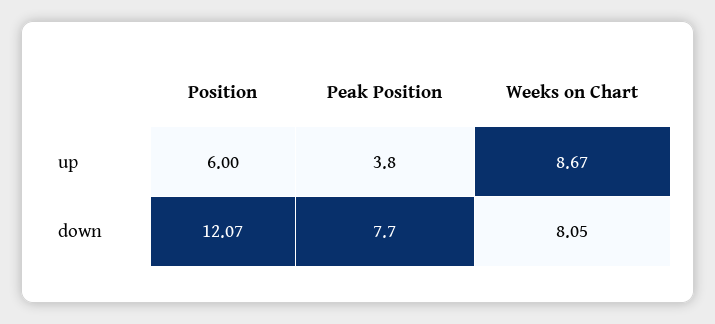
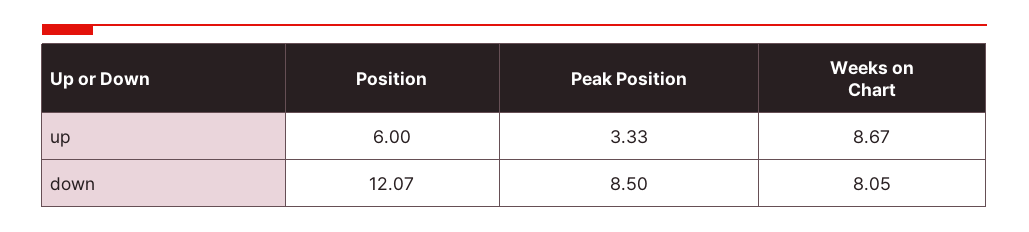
  {
    "Position": {
      "up": 6,
      "down": 12.07
    },
    "Peak Position": {
-     "up": 3.8,
+     "up": 3.33,
-     "down": 7.7
+     "down": 8.5
    },
    "Weeks on Chart": {
      "up": 8.67,
      "down": 8.05
    }
  }

